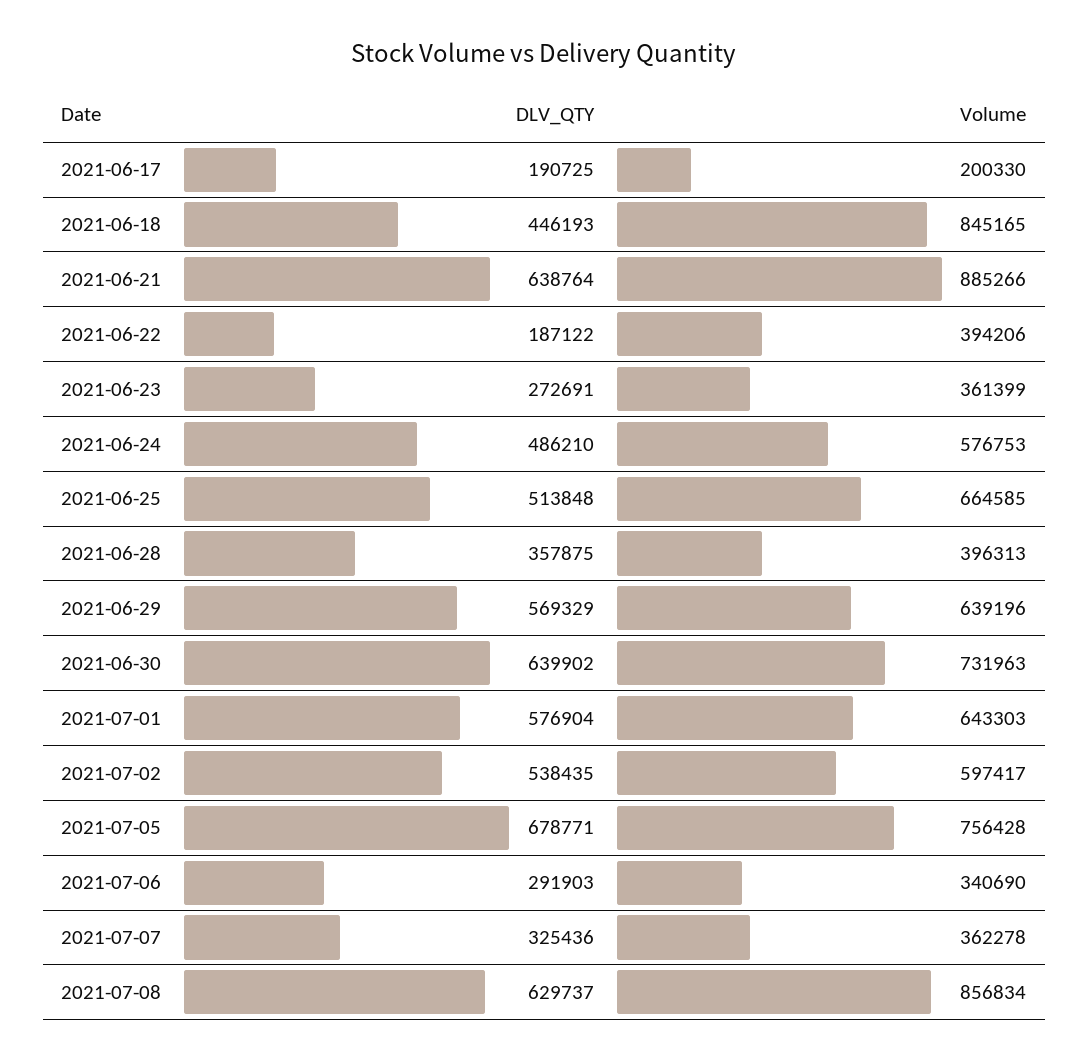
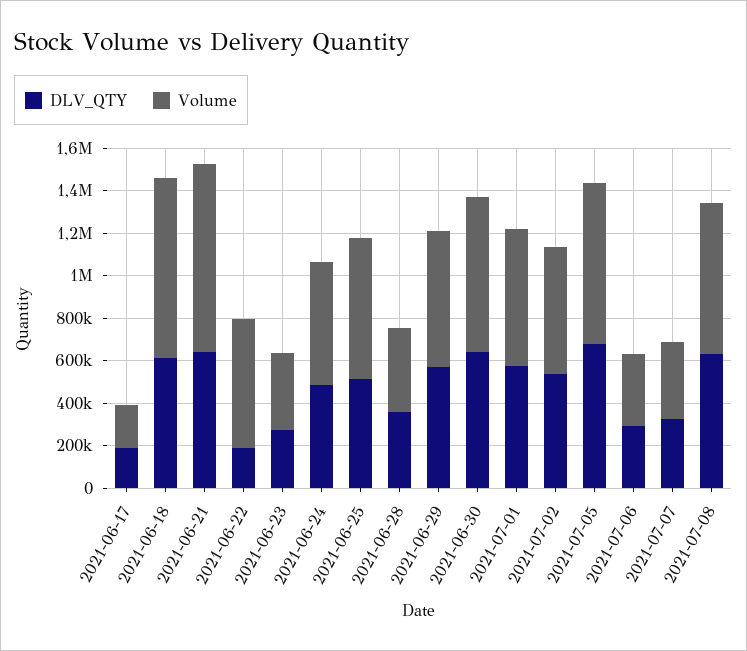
  {
    "DLV_QTY": {
      "2021-06-17": 190725,
-     "2021-06-18": 446193,
+     "2021-06-18": 600000,
      "2021-06-21": 638764,
      "2021-06-22": 187122,
      "2021-06-23": 272691,
      "2021-06-24": 486210,
      "2021-06-25": 513848,
      "2021-06-28": 357875,
      "2021-06-29": 569329,
      "2021-06-30": 639902,
      "2021-07-01": 576904,
      "2021-07-02": 538435,
      "2021-07-05": 678771,
      "2021-07-06": 291903,
      "2021-07-07": 325436,
      "2021-07-08": 629737
    },
    "Volume": {
      "2021-06-17": 200330,
      "2021-06-18": 845165,
      "2021-06-21": 885266,
-     "2021-06-22": 394206,
+     "2021-06-22": 600000,
      "2021-06-23": 361399,
      "2021-06-24": 576753,
      "2021-06-25": 664585,
      "2021-06-28": 396313,
      "2021-06-29": 639196,
      "2021-06-30": 731963,
      "2021-07-01": 643303,
      "2021-07-02": 597417,
      "2021-07-05": 756428,
      "2021-07-06": 340690,
      "2021-07-07": 362278,
-     "2021-07-08": 856834
+     "2021-07-08": 700000
    }
  }

